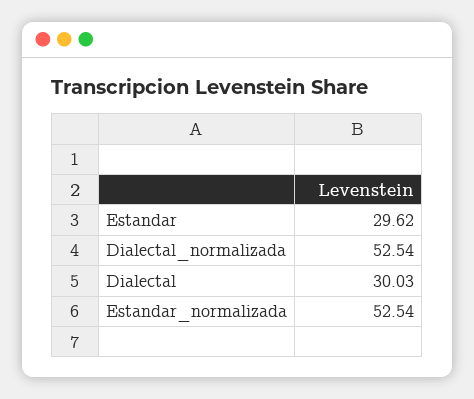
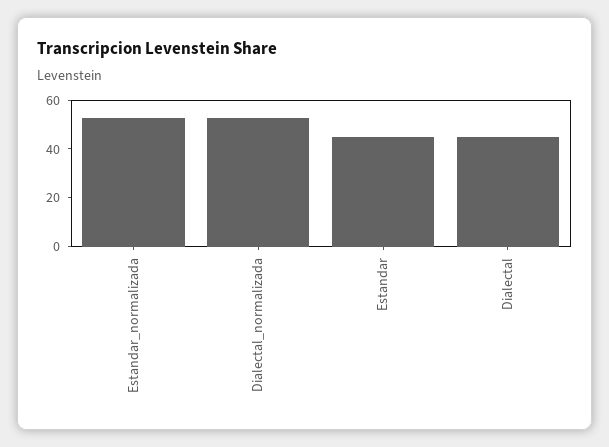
  {
-   "Estandar": 29.62,
+   "Estandar": 45,
    "Dialectal_normalizada": 52.54,
-   "Dialectal": 30.03,
+   "Dialectal": 45,
    "Estandar_normalizada": 52.54
  }

